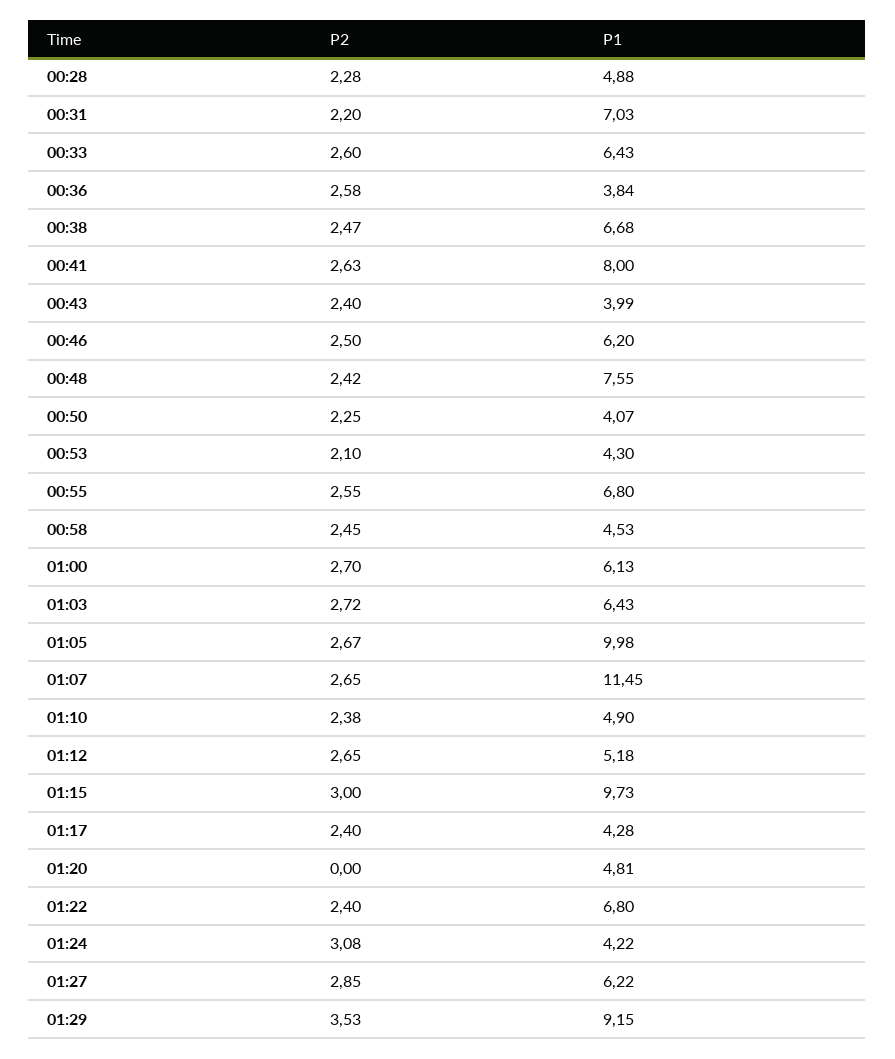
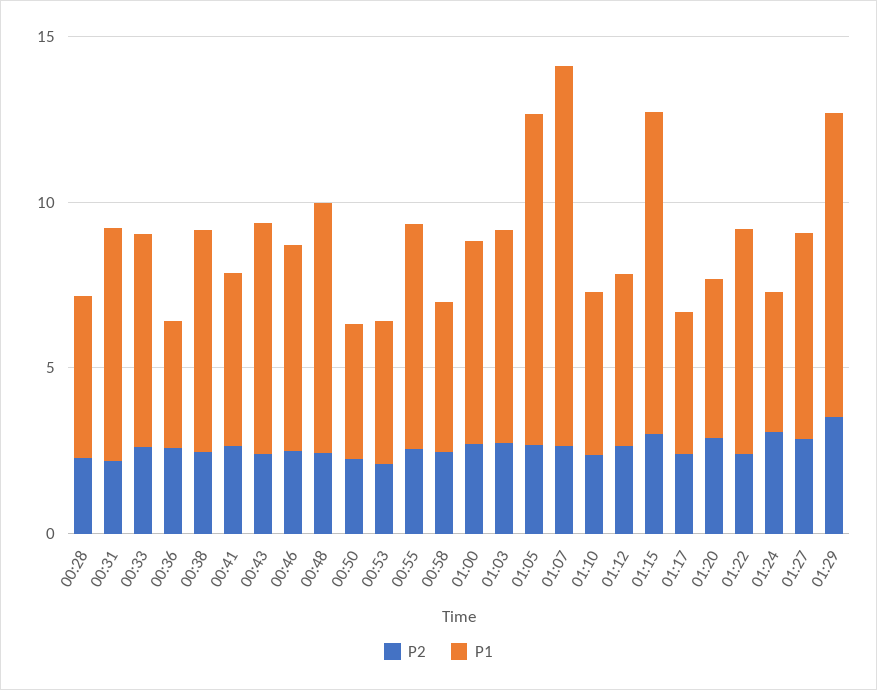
  {
    "P2": {
      "00:28": 2.28,
      "00:31": 2.2,
      "00:33": 2.6,
      "00:36": 2.58,
      "00:38": 2.47,
      "00:41": 2.63,
      "00:43": 2.4,
      "00:46": 2.5,
      "00:48": 2.42,
      "00:50": 2.25,
      "00:53": 2.1,
      "00:55": 2.55,
      "00:58": 2.45,
      "01:00": 2.7,
      "01:03": 2.72,
      "01:05": 2.67,
      "01:07": 2.65,
      "01:10": 2.38,
      "01:12": 2.65,
      "01:15": 3,
      "01:17": 2.4,
-     "01:20": 0,
+     "01:20": 3,
      "01:22": 2.4,
      "01:24": 3.08,
      "01:27": 2.85,
      "01:29": 3.53
    },
    "P1": {
      "00:28": 4.88,
      "00:31": 7.03,
      "00:33": 6.43,
      "00:36": 3.84,
      "00:38": 6.68,
-     "00:41": 8,
+     "00:41": 5,
-     "00:43": 3.99,
+     "00:43": 7,
      "00:46": 6.2,
      "00:48": 7.55,
      "00:50": 4.07,
      "00:53": 4.3,
      "00:55": 6.8,
      "00:58": 4.53,
      "01:00": 6.13,
      "01:03": 6.43,
      "01:05": 9.98,
      "01:07": 11.45,
      "01:10": 4.9,
      "01:12": 5.18,
      "01:15": 9.73,
      "01:17": 4.28,
      "01:20": 4.81,
      "01:22": 6.8,
      "01:24": 4.22,
      "01:27": 6.22,
      "01:29": 9.15
    }
  }

